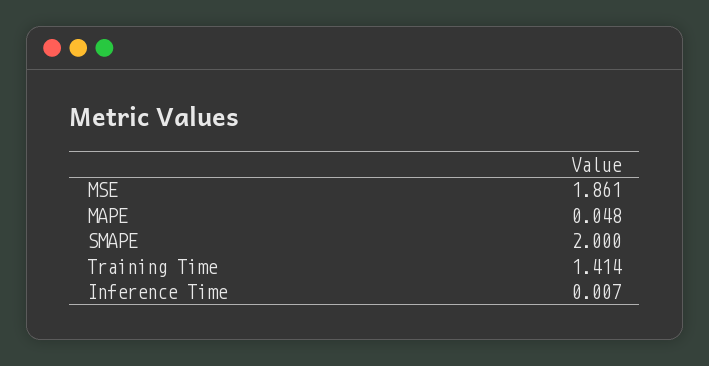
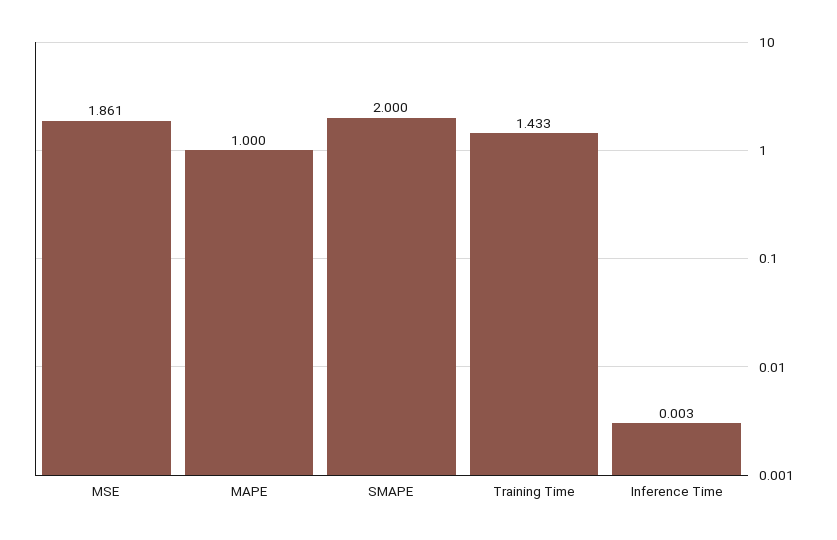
  {
    "MSE": 1.861,
-   "MAPE": 0.048,
+   "MAPE": 1,
    "SMAPE": 2,
-   "Training Time": 1.414,
+   "Training Time": 1.433,
-   "Inference Time": 0.007
+   "Inference Time": 0.003
  }

